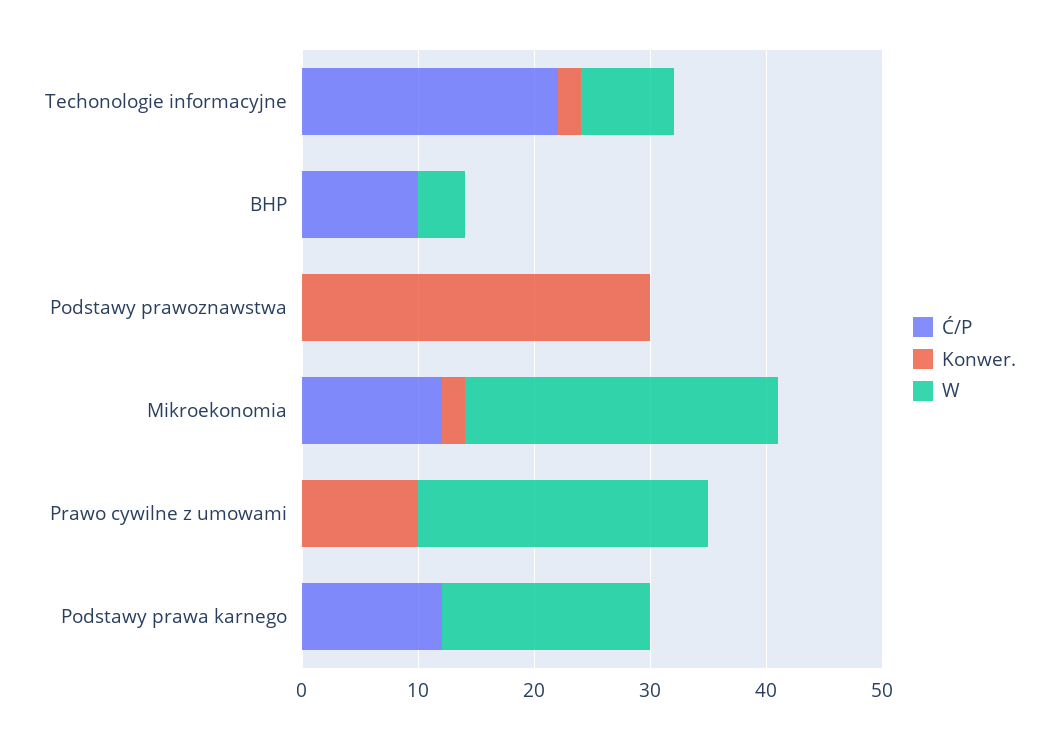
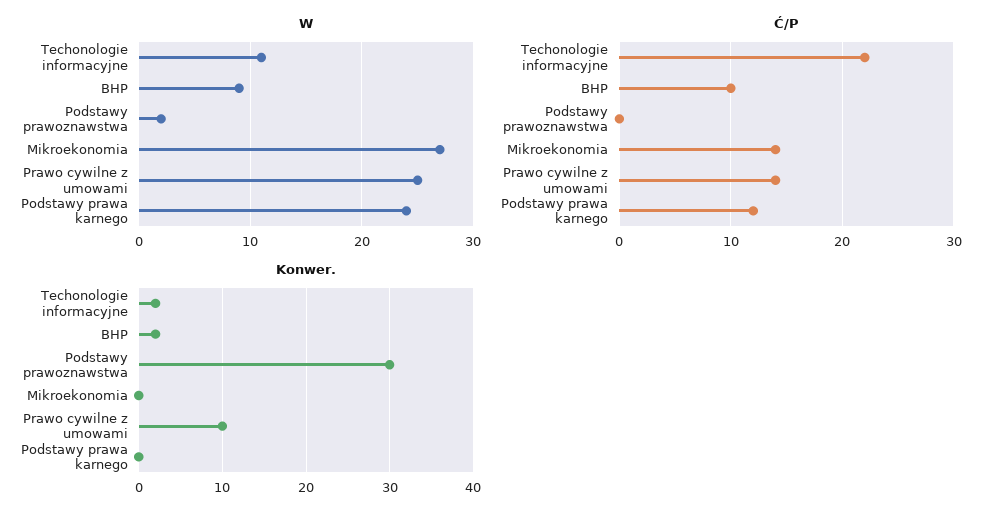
  {
    "Ć/P": {
      "Techonologie informacyjne": 22,
      "BHP": 10,
      "Podstawy prawoznawstwa": 0,
-     "Mikroekonomia": 12,
+     "Mikroekonomia": 14,
-     "Prawo cywilne z umowami": 0,
+     "Prawo cywilne z umowami": 14,
      "Podstawy prawa karnego": 12
    },
    "Konwer.": {
      "Techonologie informacyjne": 2,
-     "BHP": 0,
+     "BHP": 2,
      "Podstawy prawoznawstwa": 30,
-     "Mikroekonomia": 2,
+     "Mikroekonomia": 0,
      "Prawo cywilne z umowami": 10,
      "Podstawy prawa karnego": 0
    },
    "W": {
-     "Techonologie informacyjne": 8,
+     "Techonologie informacyjne": 11,
-     "BHP": 4,
+     "BHP": 9,
-     "Podstawy prawoznawstwa": 0,
+     "Podstawy prawoznawstwa": 2,
      "Mikroekonomia": 27,
      "Prawo cywilne z umowami": 25,
-     "Podstawy prawa karnego": 18
+     "Podstawy prawa karnego": 24
    }
  }

